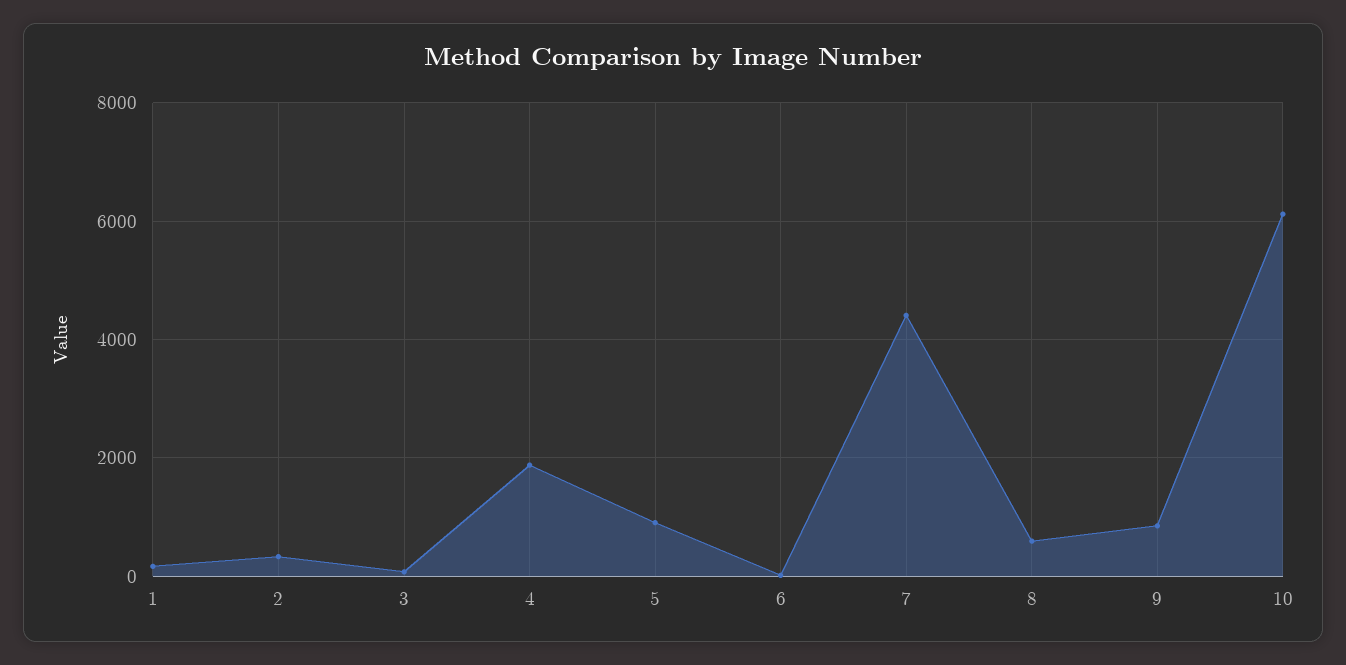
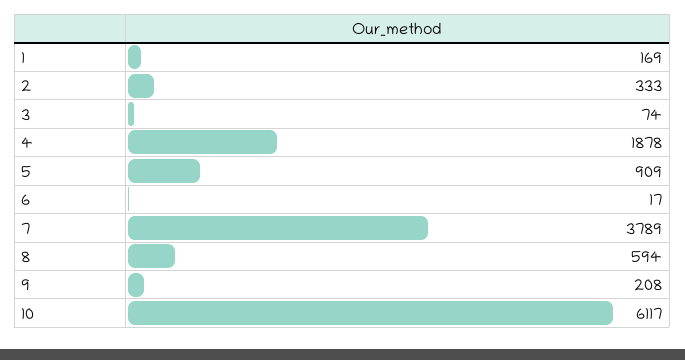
  {
    "1": 169,
    "2": 333,
    "3": 74,
    "4": 1878,
    "5": 909,
    "6": 17,
-   "7": 4400,
+   "7": 3789,
    "8": 594,
-   "9": 800,
+   "9": 208,
    "10": 6117
  }

